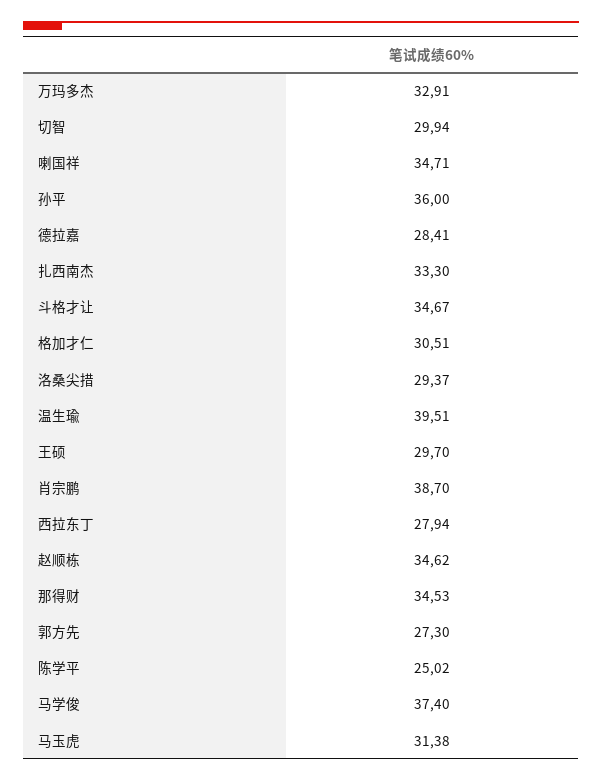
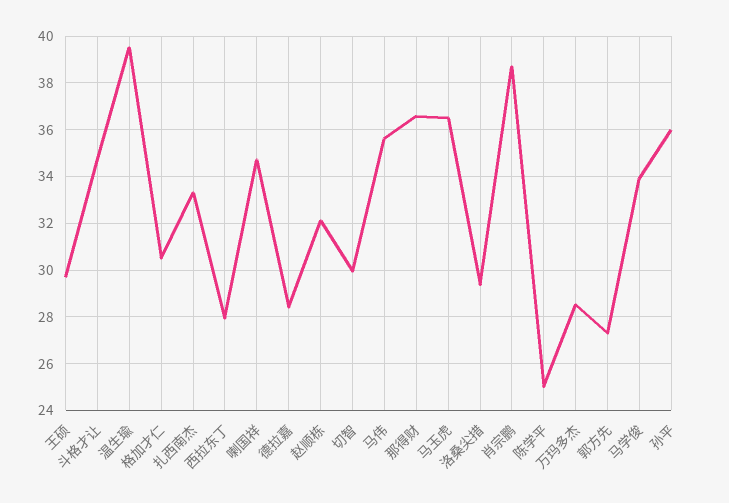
  {
-   "万玛多杰": 32.91,
+   "万玛多杰": 28.5,
    "切智": 29.94,
    "喇国祥": 34.71,
    "孙平": 36,
    "德拉嘉": 28.41,
    "扎西南杰": 33.3,
    "斗格才让": 34.67,
    "格加才仁": 30.51,
    "洛桑尖措": 29.37,
    "温生瑜": 39.51,
    "王硕": 29.7,
    "肖宗鹏": 38.7,
    "西拉东丁": 27.94,
-   "赵顺栋": 34.62,
+   "赵顺栋": 32,
-   "那得财": 34.53,
+   "那得财": 36.5,
    "郭方先": 27.3,
    "陈学平": 25.02,
-   "马学俊": 37.4,
+   "马学俊": 34,
-   "马玉虎": 31.38
+   "马玉虎": 36.5,
+   "马伟": 35.5
  }

